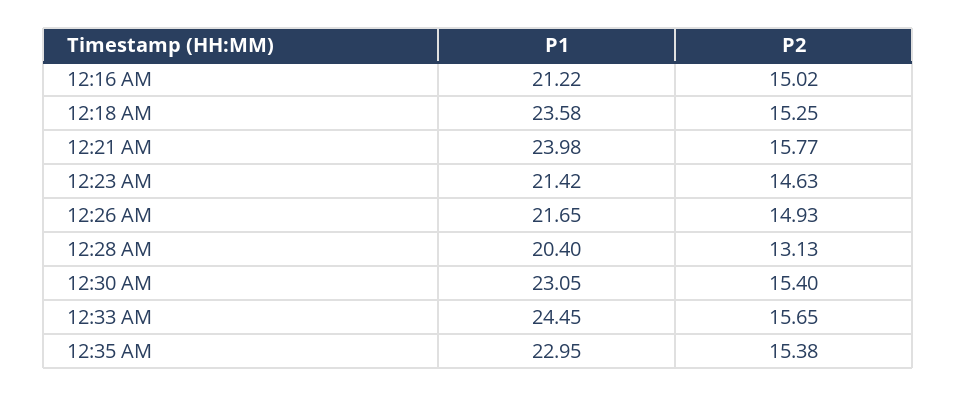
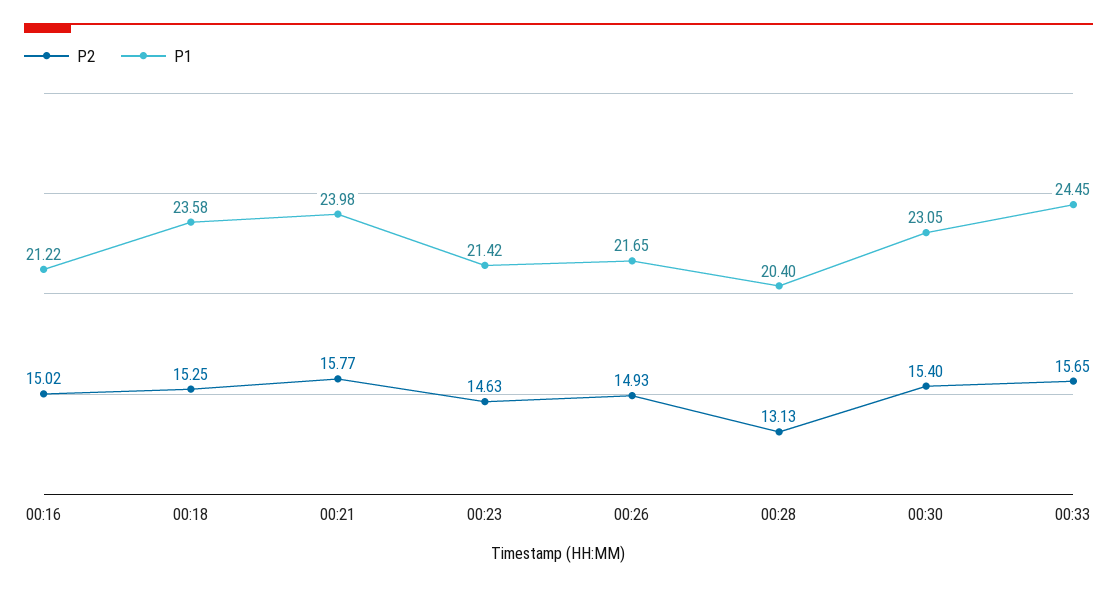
  {
    "P1": {
      "12:16 AM": 21.22,
      "12:18 AM": 23.58,
      "12:21 AM": 23.98,
      "12:23 AM": 21.42,
      "12:26 AM": 21.65,
      "12:28 AM": 20.4,
      "12:30 AM": 23.05,
-     "12:33 AM": 24.45,
+     "12:33 AM": 24.45
-     "12:35 AM": 22.95
    },
    "P2": {
      "12:16 AM": 15.02,
      "12:18 AM": 15.25,
      "12:21 AM": 15.77,
      "12:23 AM": 14.63,
      "12:26 AM": 14.93,
      "12:28 AM": 13.13,
      "12:30 AM": 15.4,
-     "12:33 AM": 15.65,
+     "12:33 AM": 15.65
-     "12:35 AM": 15.38
    }
  }

